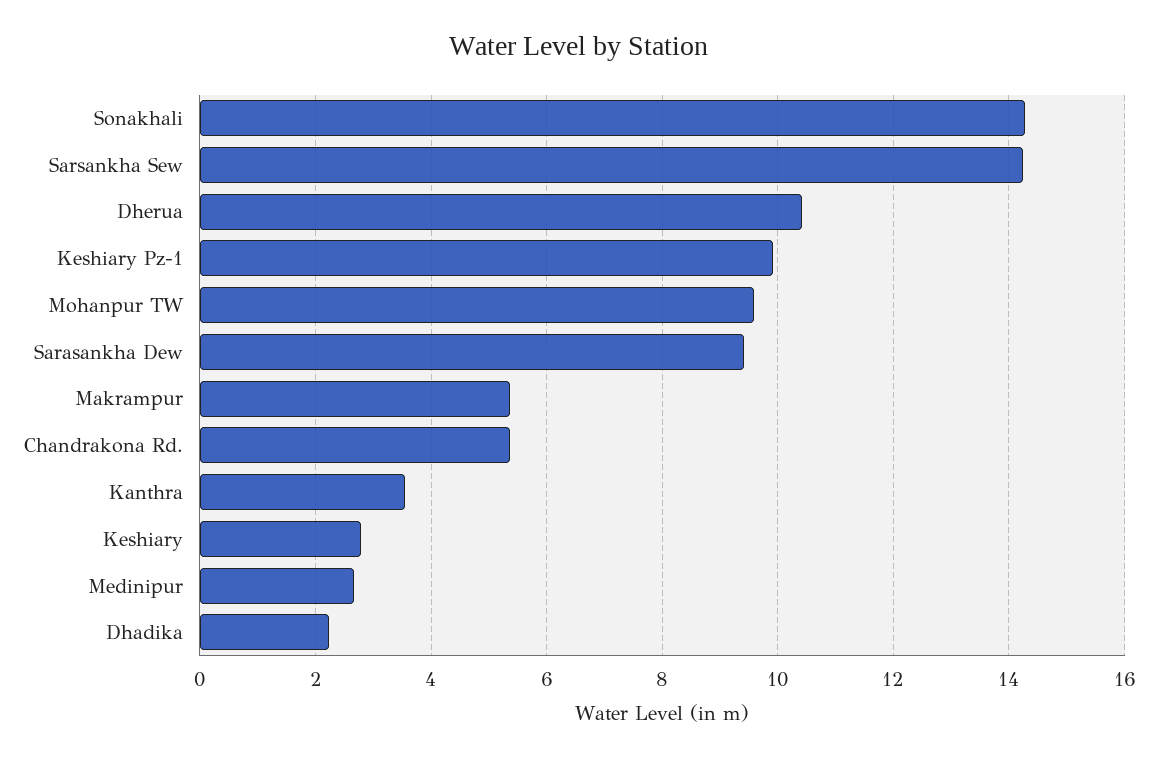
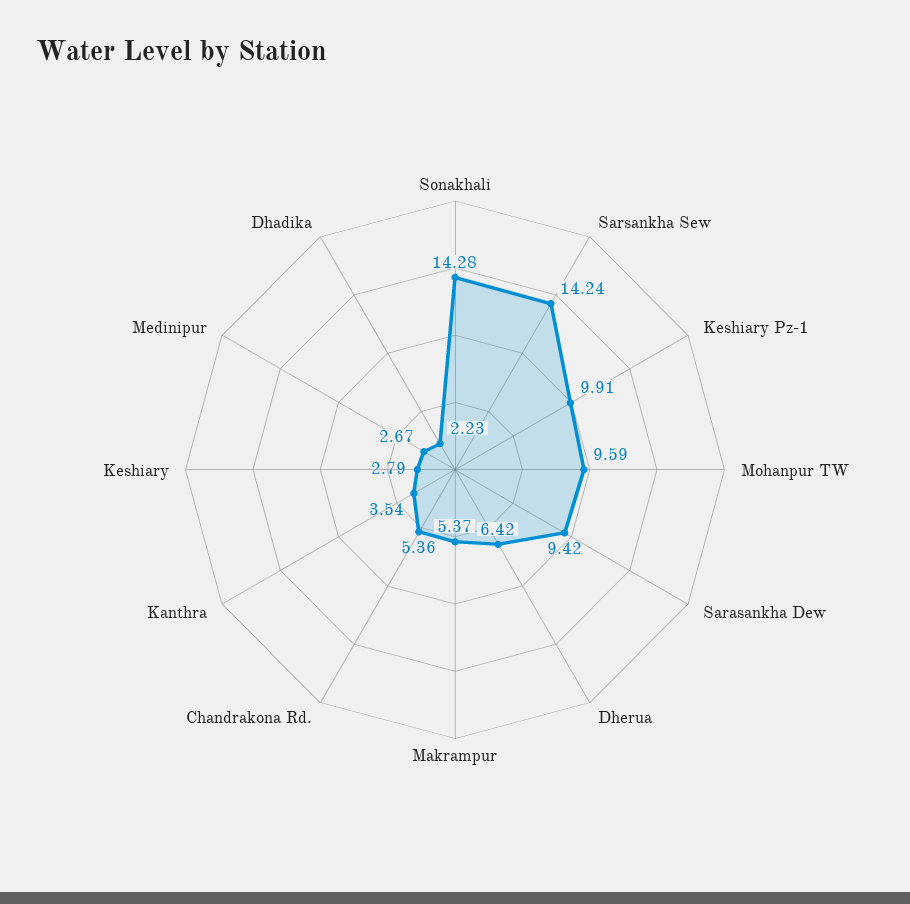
  {
    "Sonakhali": 14.28,
    "Sarsankha Sew": 14.24,
-   "Dherua": 10.4,
+   "Dherua": 6.42,
    "Keshiary Pz-1": 9.91,
    "Mohanpur TW": 9.59,
    "Sarasankha Dew": 9.42,
    "Makrampur": 5.37,
    "Chandrakona Rd.": 5.36,
    "Kanthra": 3.54,
    "Keshiary": 2.79,
    "Medinipur": 2.67,
    "Dhadika": 2.23
  }

